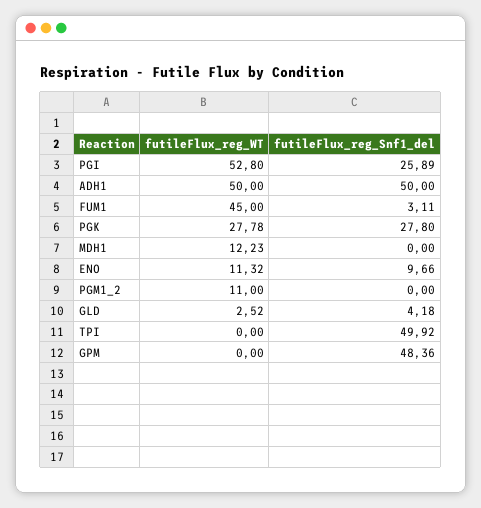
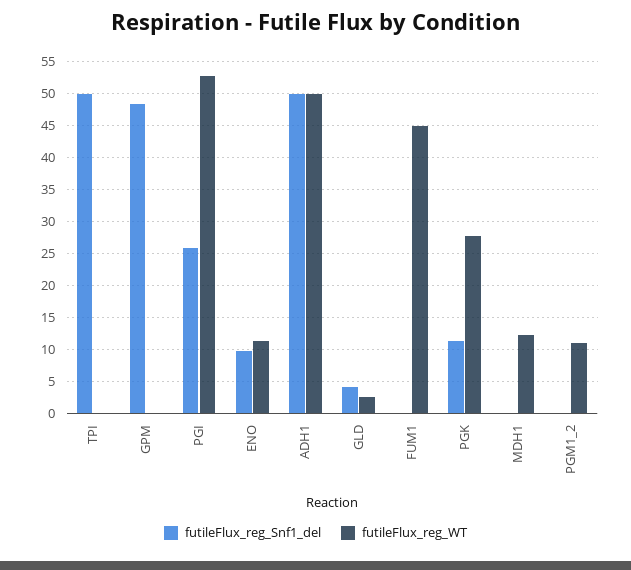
  {
    "futileFlux_reg_WT": {
      "PGI": 52.8,
      "ADH1": 50,
      "FUM1": 45,
      "PGK": 27.78,
      "MDH1": 12.23,
      "ENO": 11.32,
      "PGM1_2": 11,
      "GLD": 2.52,
      "TPI": 0,
      "GPM": 0
    },
    "futileFlux_reg_Snf1_del": {
      "PGI": 25.89,
      "ADH1": 50,
-     "FUM1": 3.11,
+     "FUM1": 0,
-     "PGK": 27.8,
+     "PGK": 11,
      "MDH1": 0,
      "ENO": 9.66,
      "PGM1_2": 0,
      "GLD": 4.18,
      "TPI": 49.92,
      "GPM": 48.36
    }
  }

